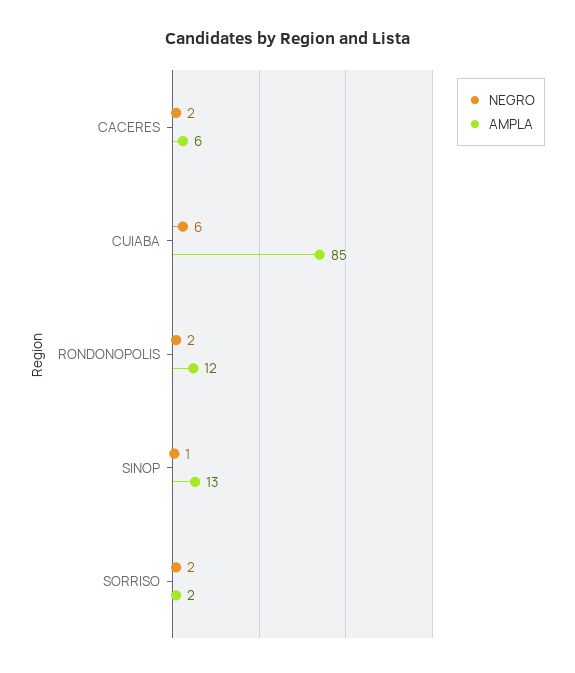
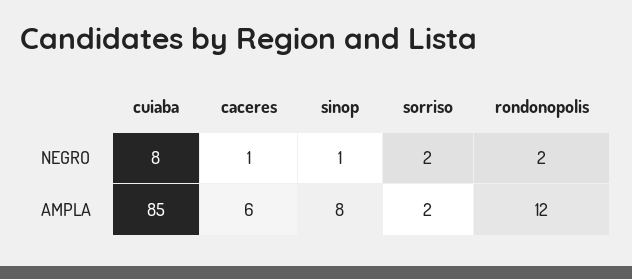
  {
    "NEGRO": {
-     "CACERES": 2,
+     "CACERES": 1,
-     "CUIABA": 6,
+     "CUIABA": 8,
      "RONDONOPOLIS": 2,
      "SINOP": 1,
      "SORRISO": 2
    },
    "AMPLA": {
      "CACERES": 6,
      "CUIABA": 85,
      "RONDONOPOLIS": 12,
-     "SINOP": 13,
+     "SINOP": 8,
      "SORRISO": 2
    }
  }

